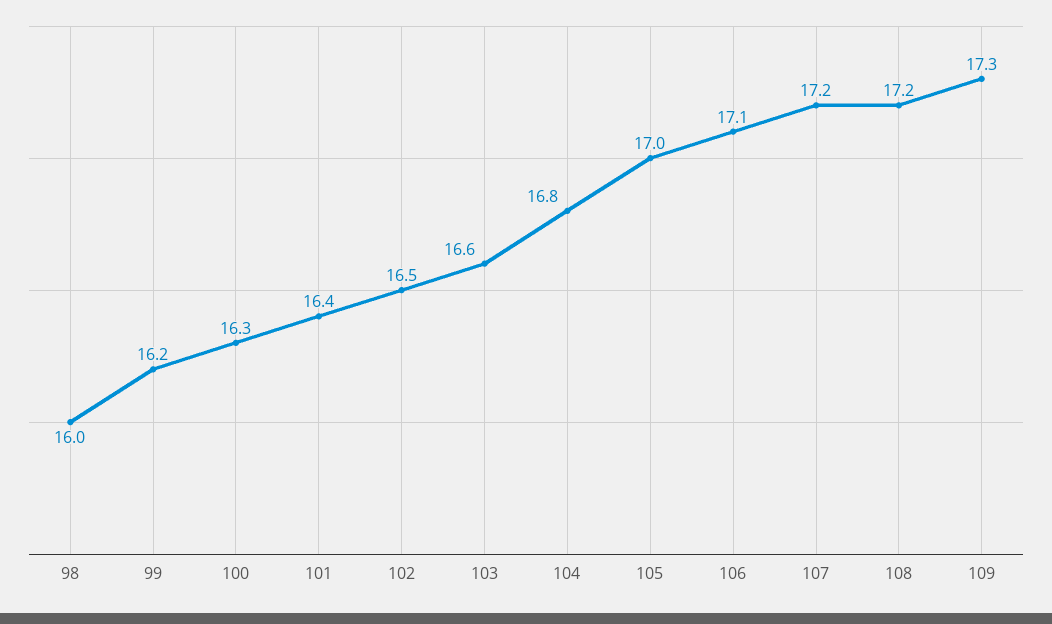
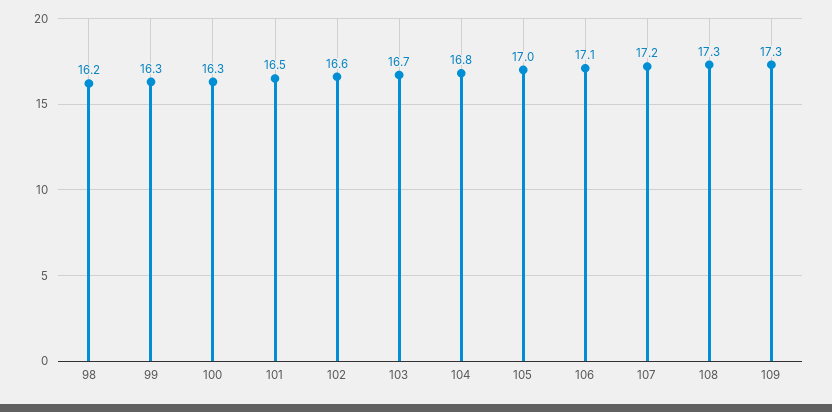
  {
-   "98": 16,
+   "98": 16.2,
-   "99": 16.2,
+   "99": 16.3,
    "100": 16.3,
-   "101": 16.4,
+   "101": 16.5,
-   "102": 16.5,
+   "102": 16.6,
-   "103": 16.6,
+   "103": 16.7,
    "104": 16.8,
    "105": 17,
    "106": 17.1,
    "107": 17.2,
-   "108": 17.2,
+   "108": 17.3,
    "109": 17.3
  }

